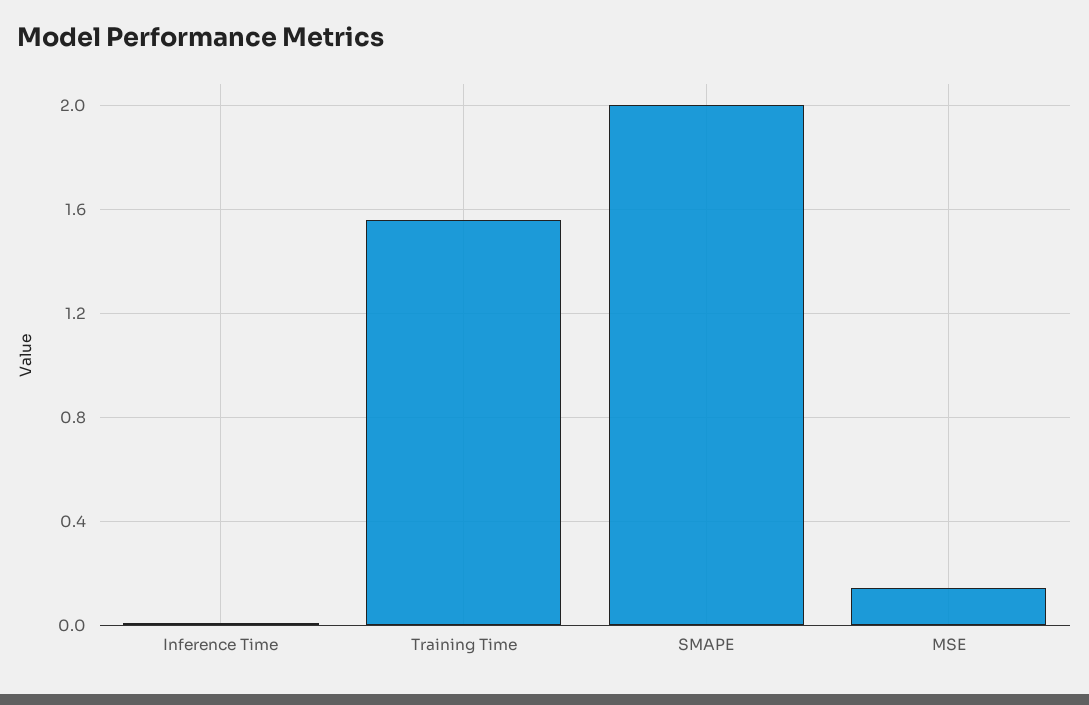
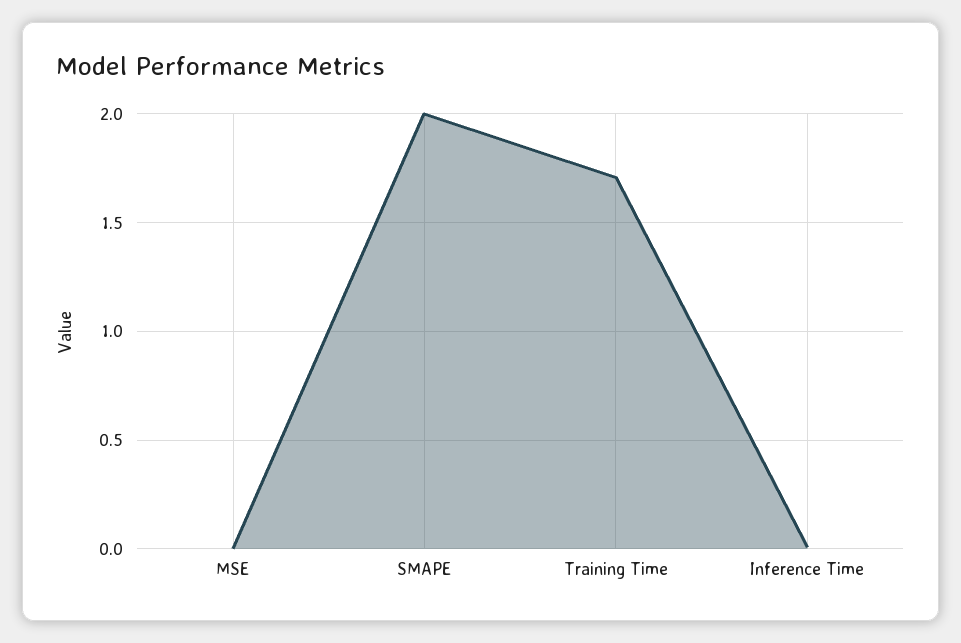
  {
    "Inference Time": 0,
-   "Training Time": 1.55,
+   "Training Time": 1.7,
    "SMAPE": 2,
-   "MSE": 0.15
+   "MSE": 0
  }

